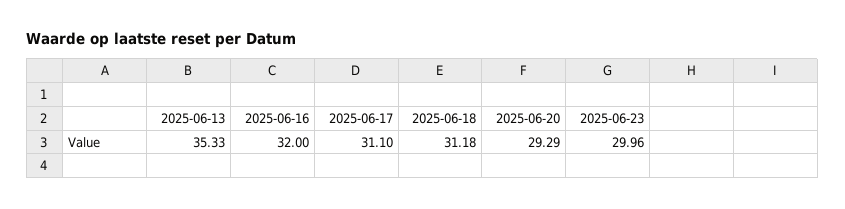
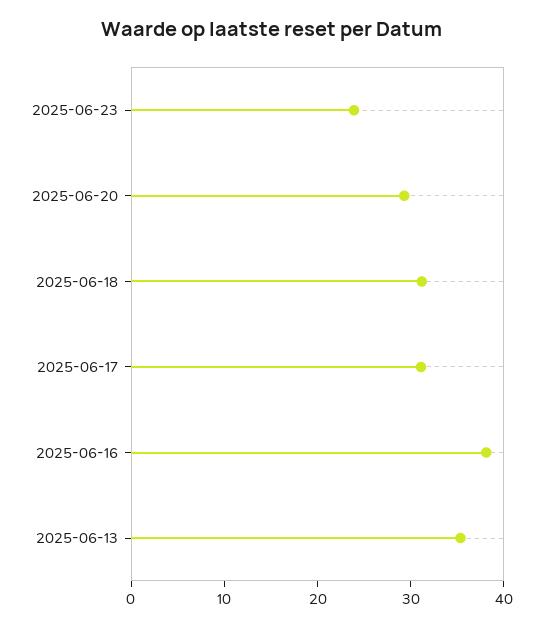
  {
    "2025-06-13": 35.33,
-   "2025-06-16": 32,
+   "2025-06-16": 38,
    "2025-06-17": 31.1,
    "2025-06-18": 31.18,
    "2025-06-20": 29.29,
-   "2025-06-23": 29.96
+   "2025-06-23": 24
  }

